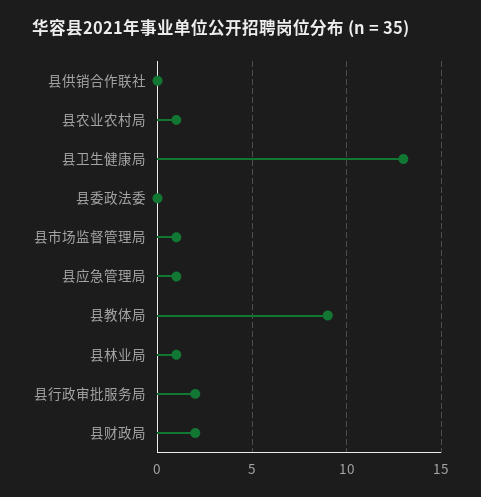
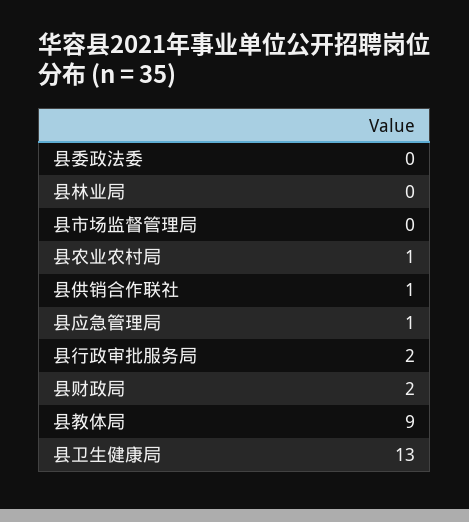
  {
-   "县供销合作联社": 0,
+   "县供销合作联社": 1,
    "县农业农村局": 1,
    "县卫生健康局": 13,
    "县委政法委": 0,
-   "县市场监督管理局": 1,
+   "县市场监督管理局": 0,
    "县应急管理局": 1,
    "县教体局": 9,
-   "县林业局": 1,
+   "县林业局": 0,
    "县行政审批服务局": 2,
    "县财政局": 2
  }

